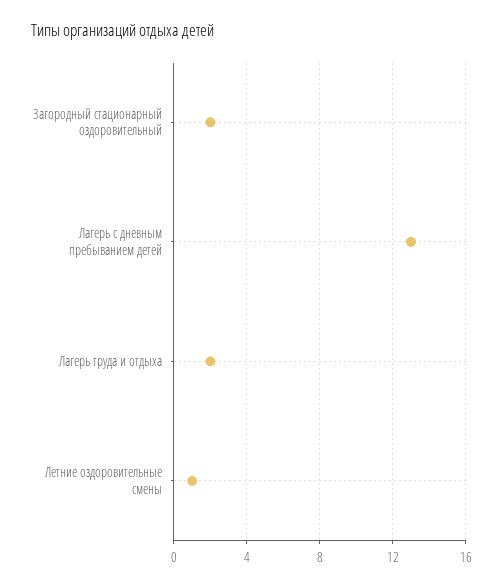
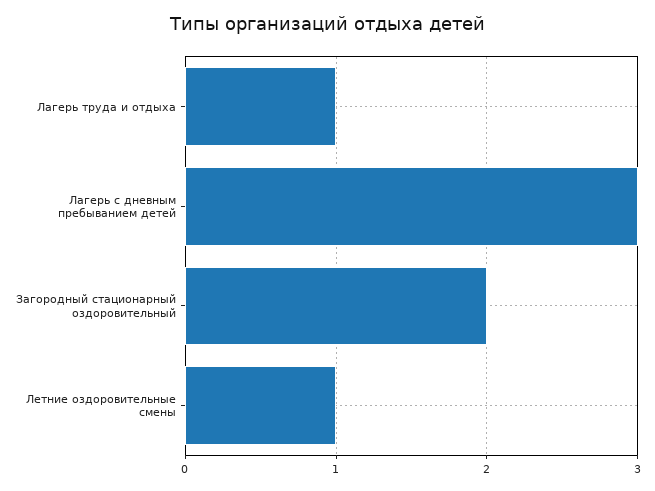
  {
    "Загородный стационарный оздоровительный": 2,
-   "Лагерь с дневным пребыванием детей": 13,
+   "Лагерь с дневным пребыванием детей": 3,
-   "Лагерь труда и отдыха": 2,
+   "Лагерь труда и отдыха": 1,
    "Летние оздоровительные смены": 1
  }

